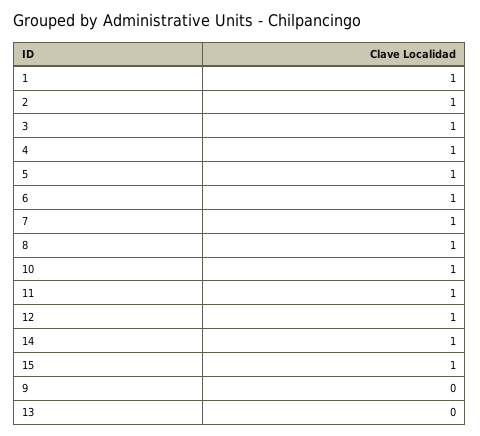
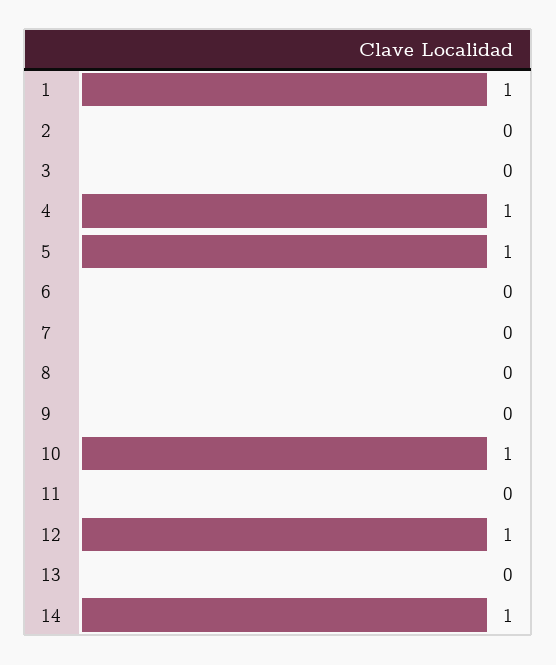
  {
    "1": 1,
-   "2": 1,
+   "2": 0,
-   "3": 1,
+   "3": 0,
    "4": 1,
    "5": 1,
-   "6": 1,
+   "6": 0,
-   "7": 1,
+   "7": 0,
-   "8": 1,
+   "8": 0,
    "10": 1,
-   "11": 1,
+   "11": 0,
    "12": 1,
    "14": 1,
-   "15": 1,
    "9": 0,
    "13": 0
  }

